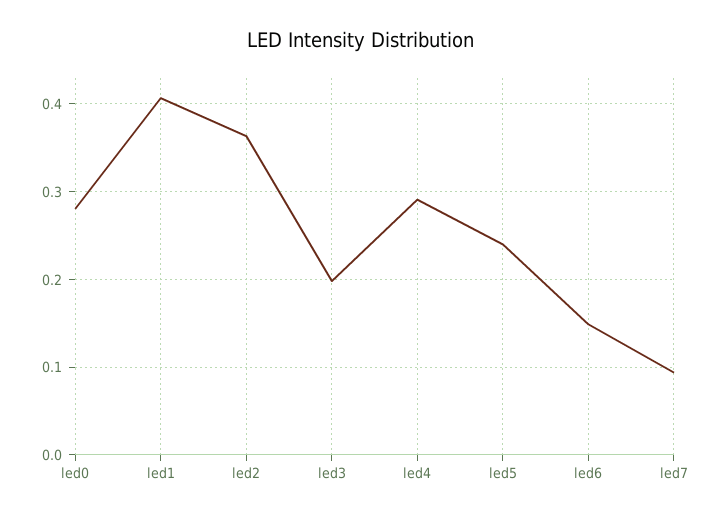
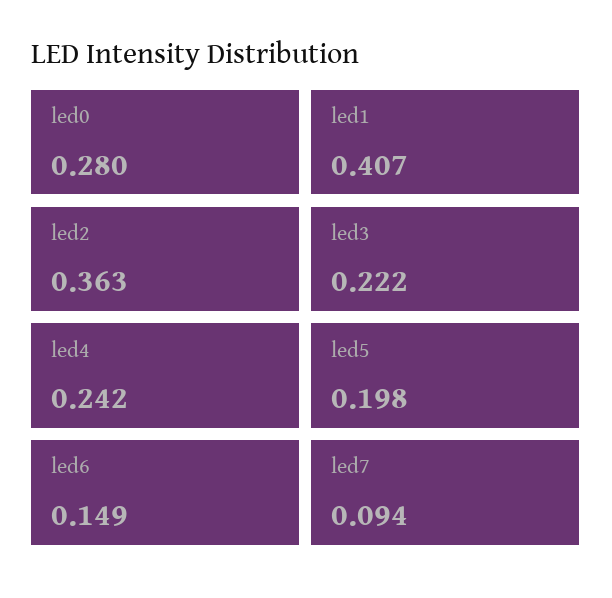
  {
    "led0": 0.28,
    "led1": 0.407,
    "led2": 0.363,
-   "led3": 0.2,
+   "led3": 0.222,
-   "led4": 0.29,
+   "led4": 0.242,
-   "led5": 0.24,
+   "led5": 0.198,
    "led6": 0.149,
    "led7": 0.094
  }

